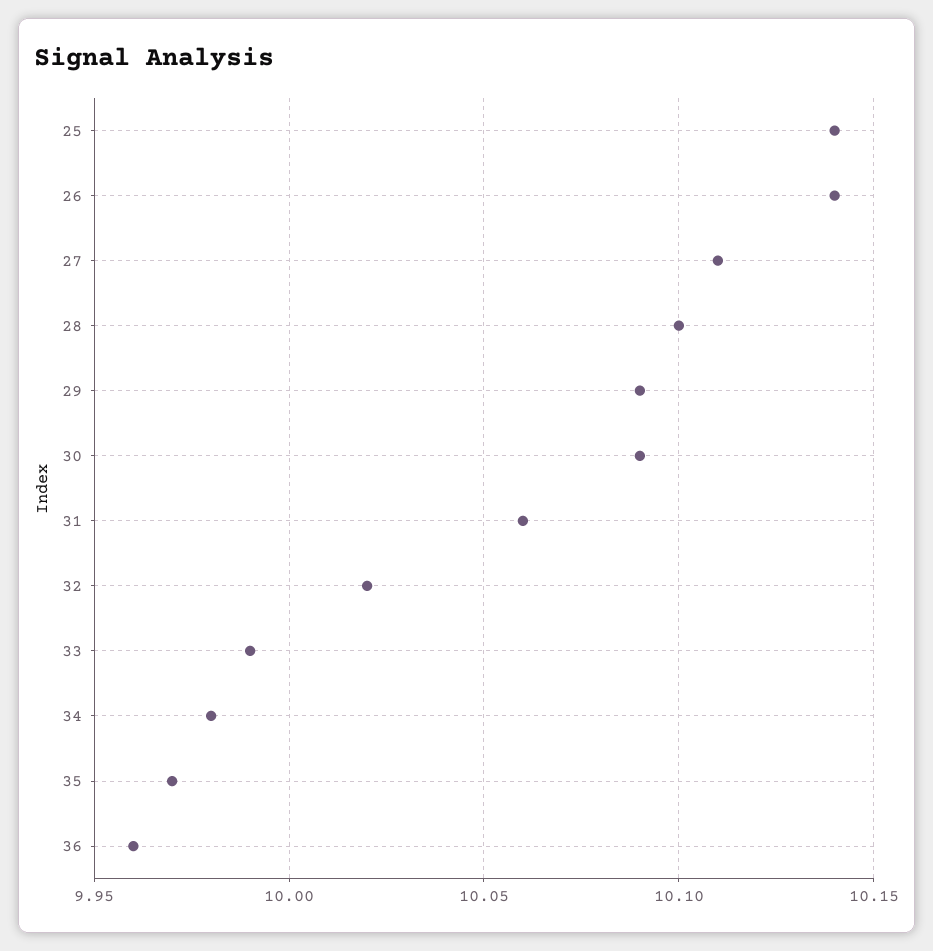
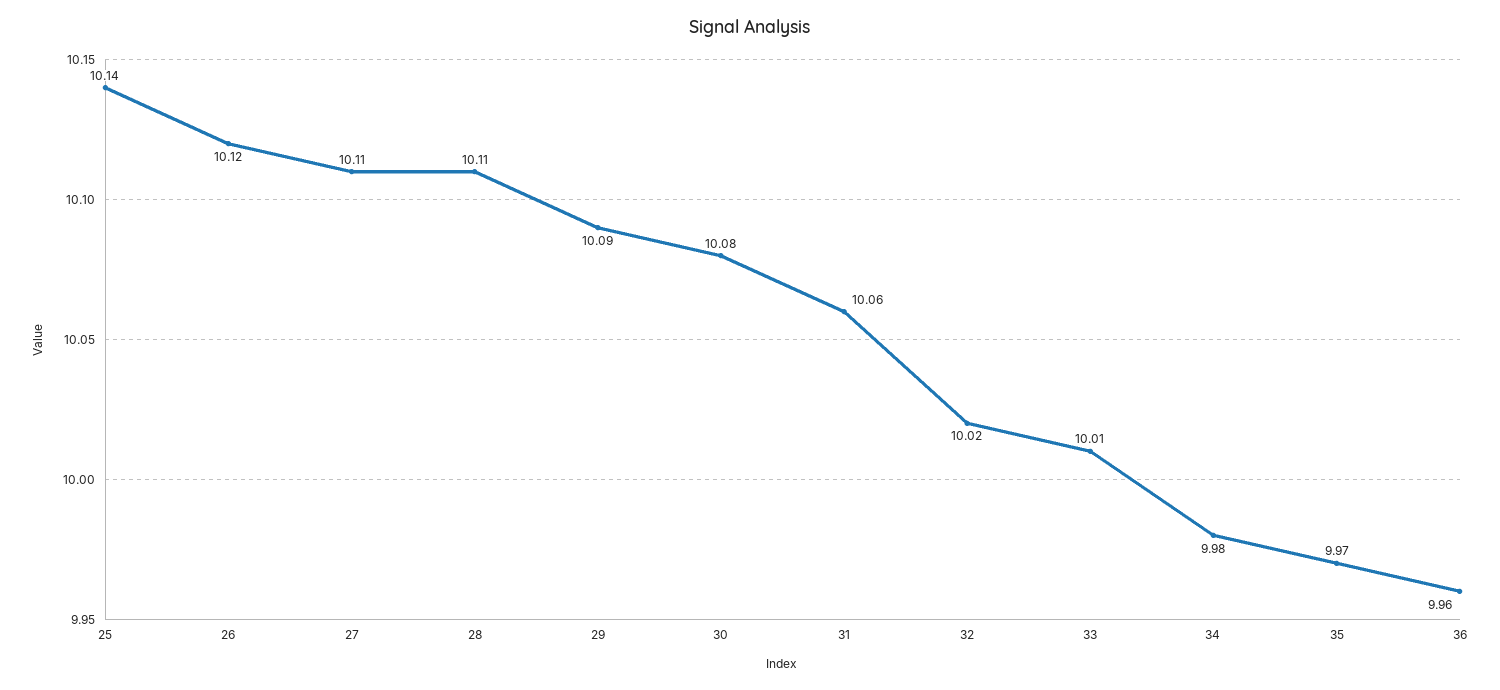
  {
    "25": 10.14,
-   "26": 10.14,
+   "26": 10.12,
    "27": 10.11,
-   "28": 10.1,
+   "28": 10.11,
    "29": 10.09,
-   "30": 10.09,
+   "30": 10.08,
    "31": 10.06,
    "32": 10.02,
-   "33": 9.99,
+   "33": 10.01,
    "34": 9.98,
    "35": 9.97,
    "36": 9.96
  }

